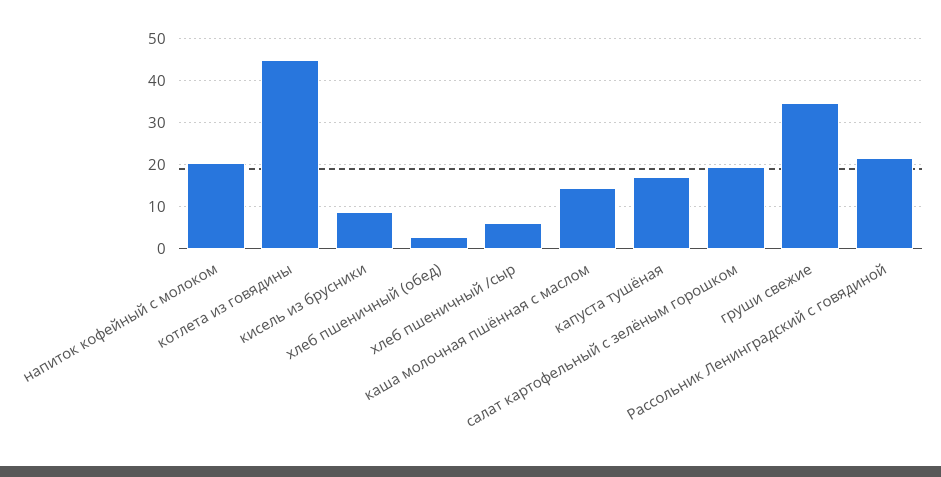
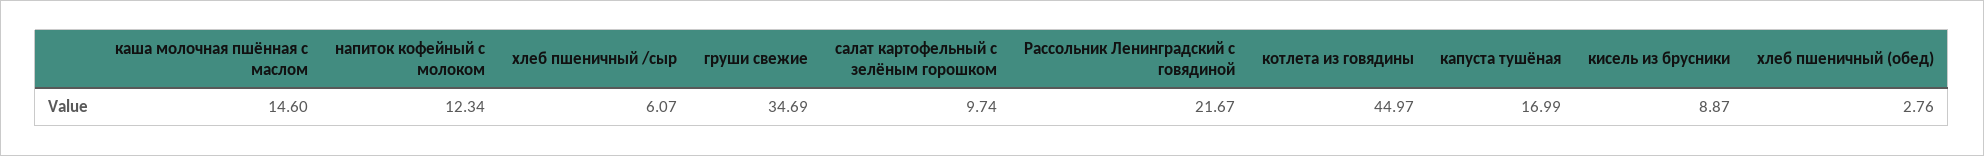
  {
-   "напиток кофейный с молоком": 20,
+   "напиток кофейный с молоком": 12.34,
    "котлета из говядины": 44.97,
    "кисель из брусники": 8.87,
    "хлеб пшеничный (обед)": 2.76,
    "хлеб пшеничный /сыр": 6.07,
    "каша молочная пшённая с маслом": 14.6,
    "капуста тушёная": 16.99,
-   "салат картофельный с зелёным горошком": 20,
+   "салат картофельный с зелёным горошком": 9.74,
    "груши свежие": 34.69,
    "Рассольник Ленинградский с говядиной": 21.67
  }

